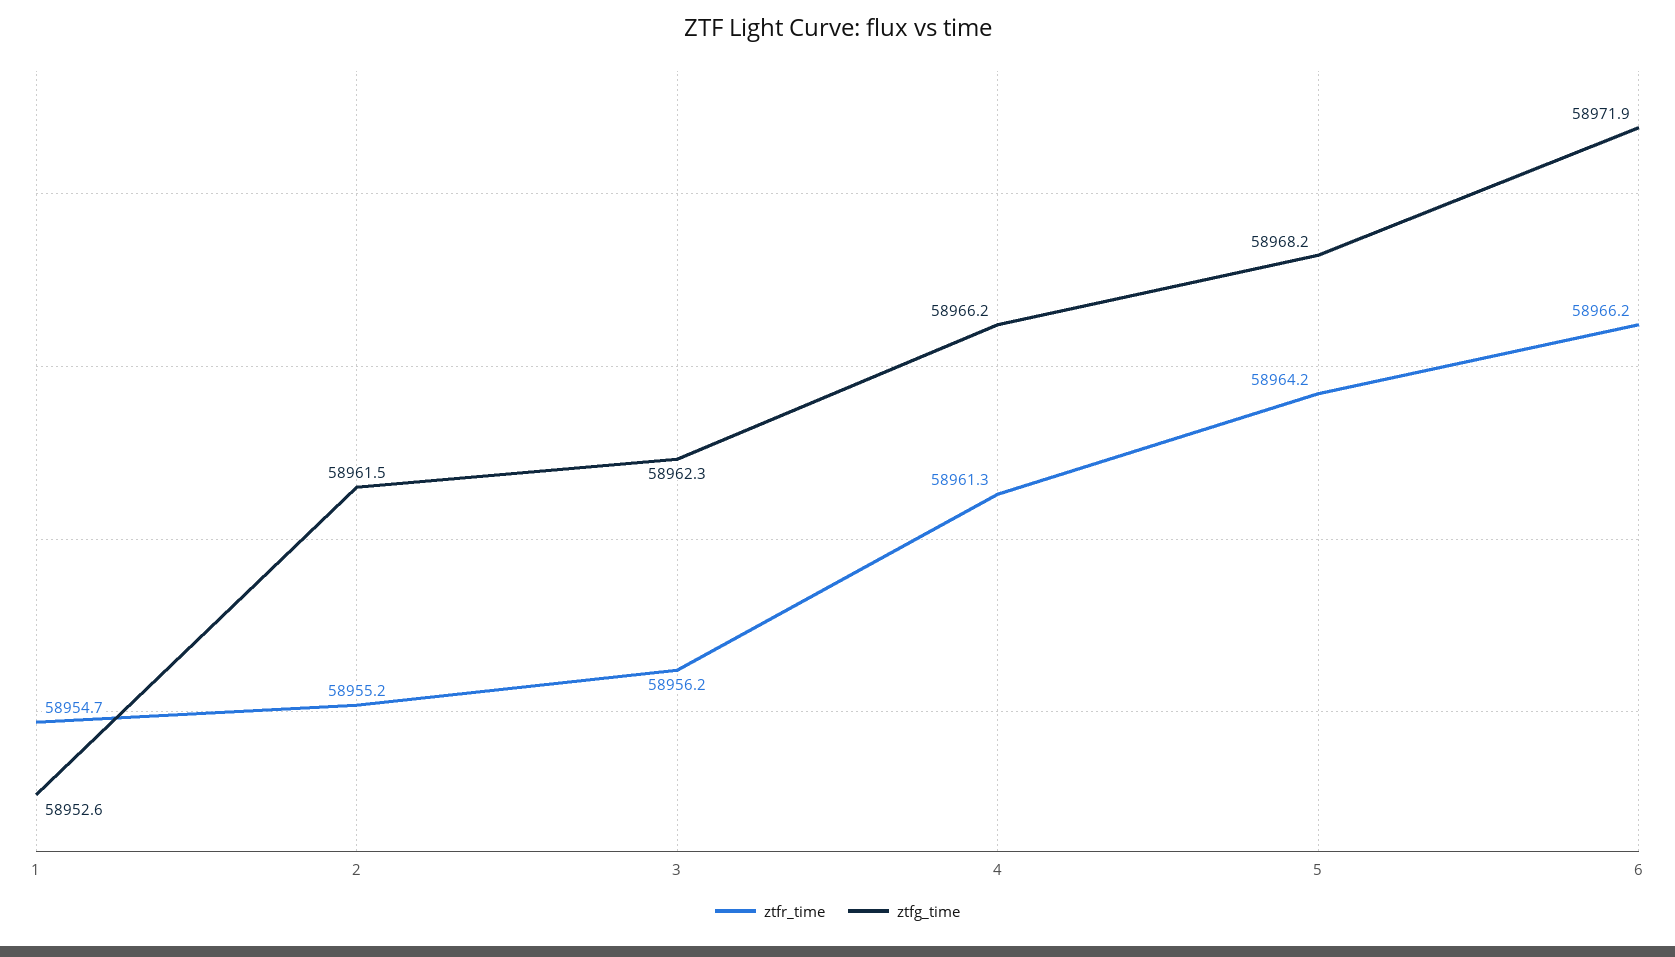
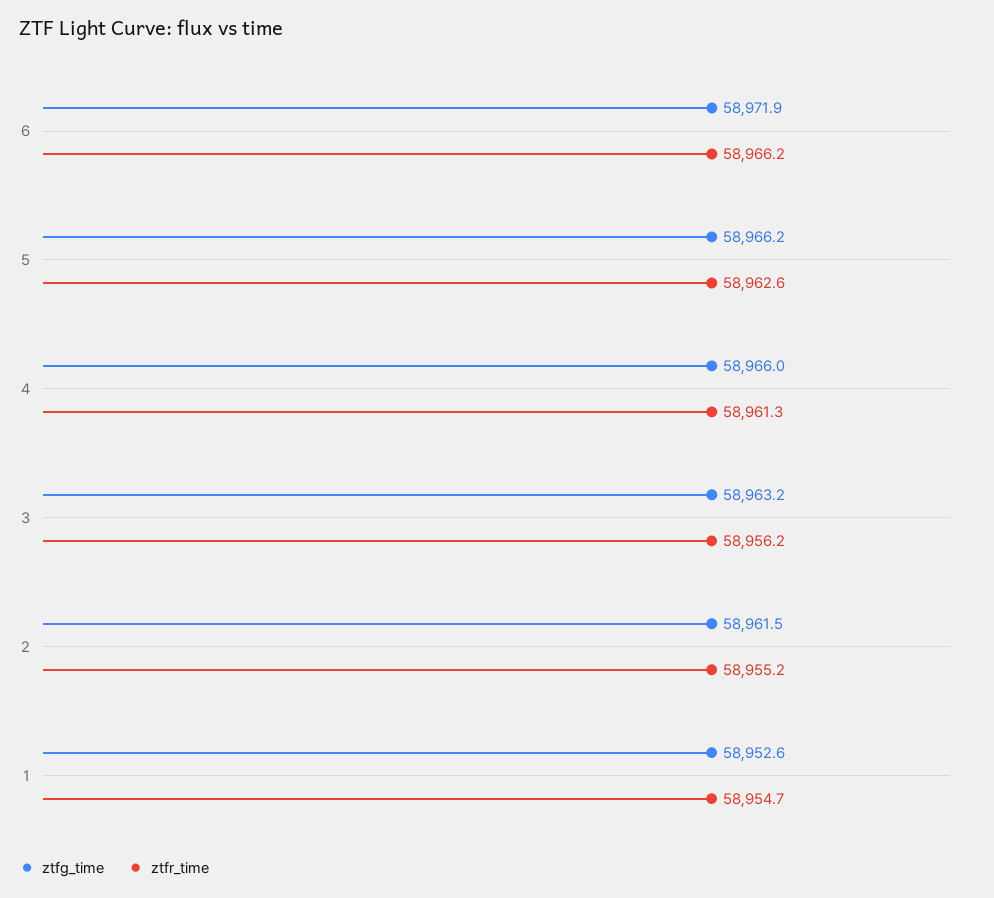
  {
    "ztfr_time": {
      "1": 58954.7,
      "2": 58955.2,
      "3": 58956.2,
      "4": 58961.3,
-     "5": 58964.2,
+     "5": 58962.6,
      "6": 58966.2
    },
    "ztfg_time": {
      "1": 58952.6,
      "2": 58961.5,
-     "3": 58962.3,
+     "3": 58963.2,
-     "4": 58966.2,
+     "4": 58966,
-     "5": 58968.2,
+     "5": 58966.2,
      "6": 58971.9
    }
  }

